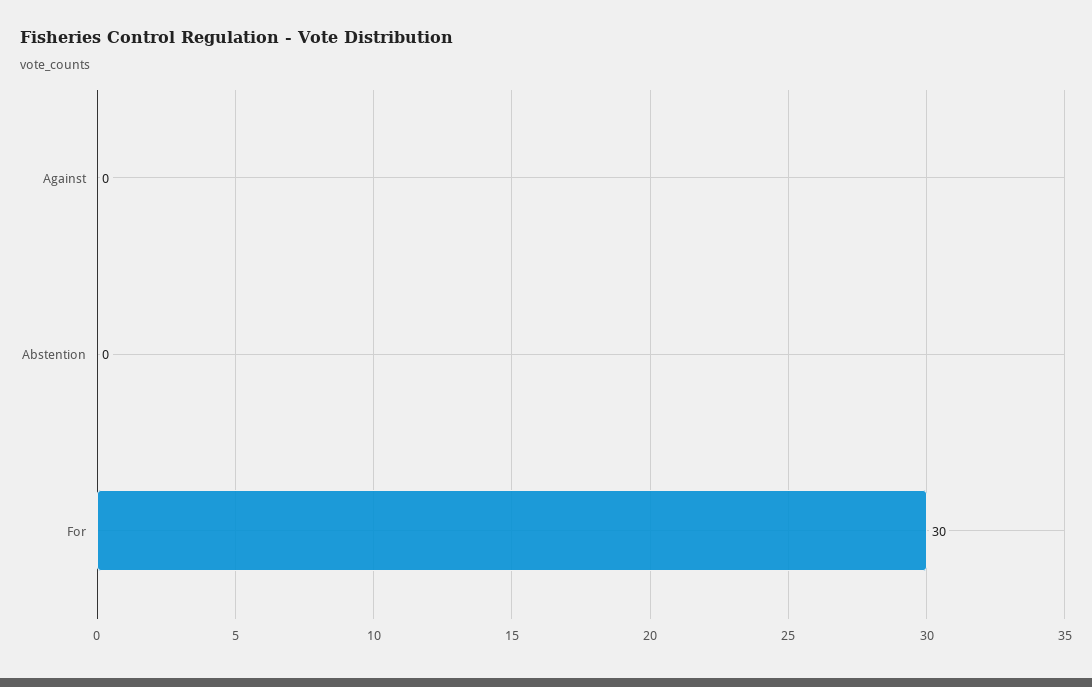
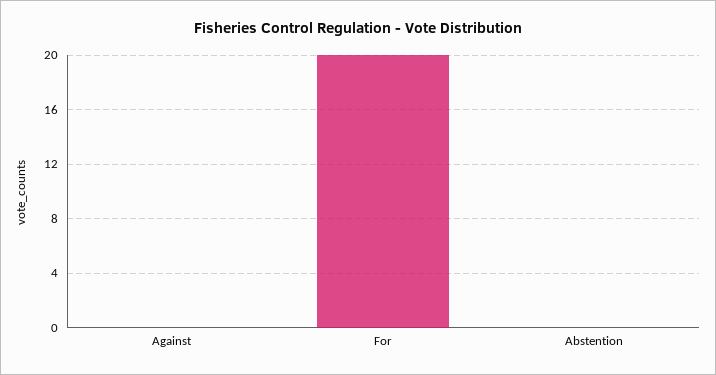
  {
    "Against": 0,
    "Abstention": 0,
-   "For": 30
+   "For": 20
  }

